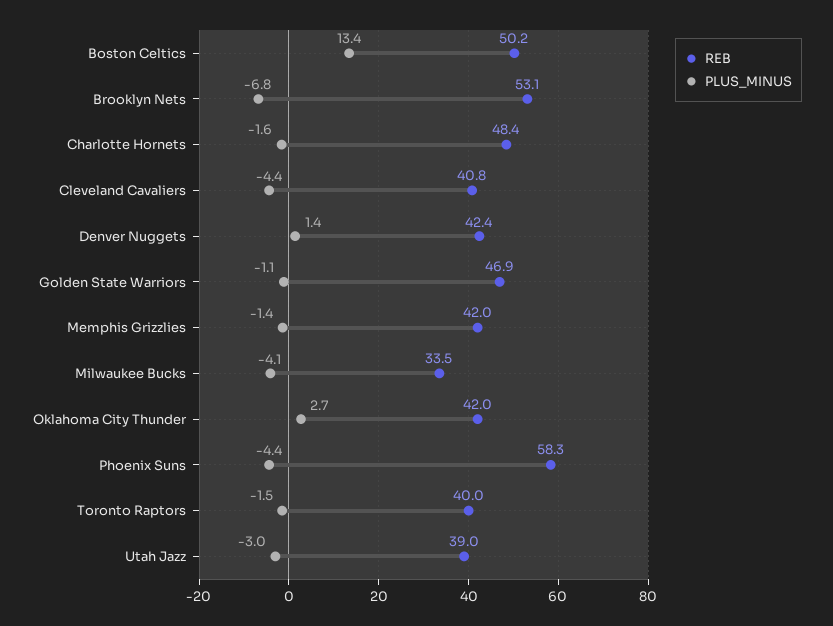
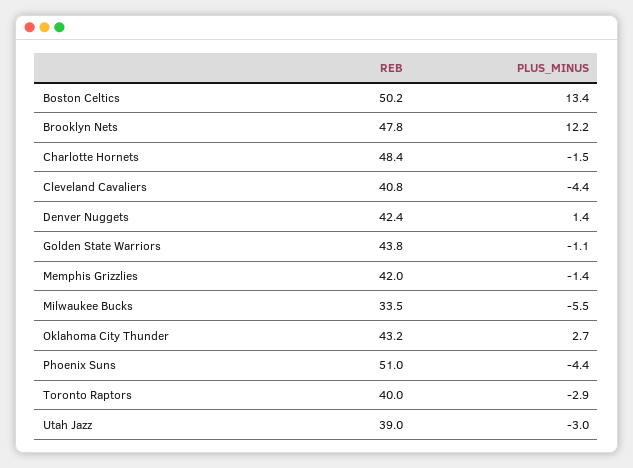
  {
    "REB": {
      "Boston Celtics": 50.2,
-     "Brooklyn Nets": 53.1,
+     "Brooklyn Nets": 47.8,
      "Charlotte Hornets": 48.4,
      "Cleveland Cavaliers": 40.8,
      "Denver Nuggets": 42.4,
-     "Golden State Warriors": 46.9,
+     "Golden State Warriors": 43.8,
      "Memphis Grizzlies": 42,
      "Milwaukee Bucks": 33.5,
-     "Oklahoma City Thunder": 42,
+     "Oklahoma City Thunder": 43.2,
-     "Phoenix Suns": 58.3,
+     "Phoenix Suns": 51,
      "Toronto Raptors": 40,
      "Utah Jazz": 39
    },
    "PLUS_MINUS": {
      "Boston Celtics": 13.4,
-     "Brooklyn Nets": -6.8,
+     "Brooklyn Nets": 12.2,
-     "Charlotte Hornets": -1.6,
+     "Charlotte Hornets": -1.5,
      "Cleveland Cavaliers": -4.4,
      "Denver Nuggets": 1.4,
      "Golden State Warriors": -1.1,
      "Memphis Grizzlies": -1.4,
-     "Milwaukee Bucks": -4.1,
+     "Milwaukee Bucks": -5.5,
      "Oklahoma City Thunder": 2.7,
      "Phoenix Suns": -4.4,
-     "Toronto Raptors": -1.5,
+     "Toronto Raptors": -2.9,
      "Utah Jazz": -3
    }
  }

